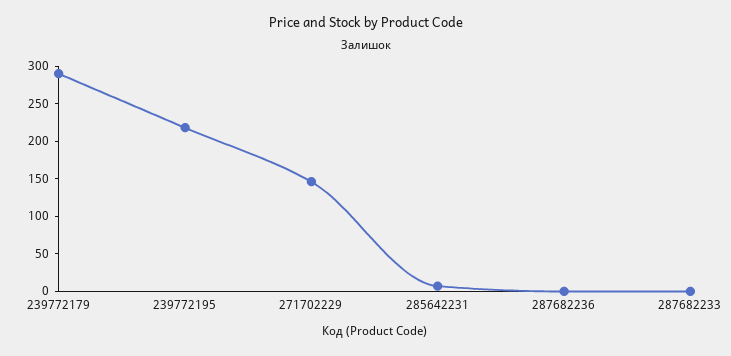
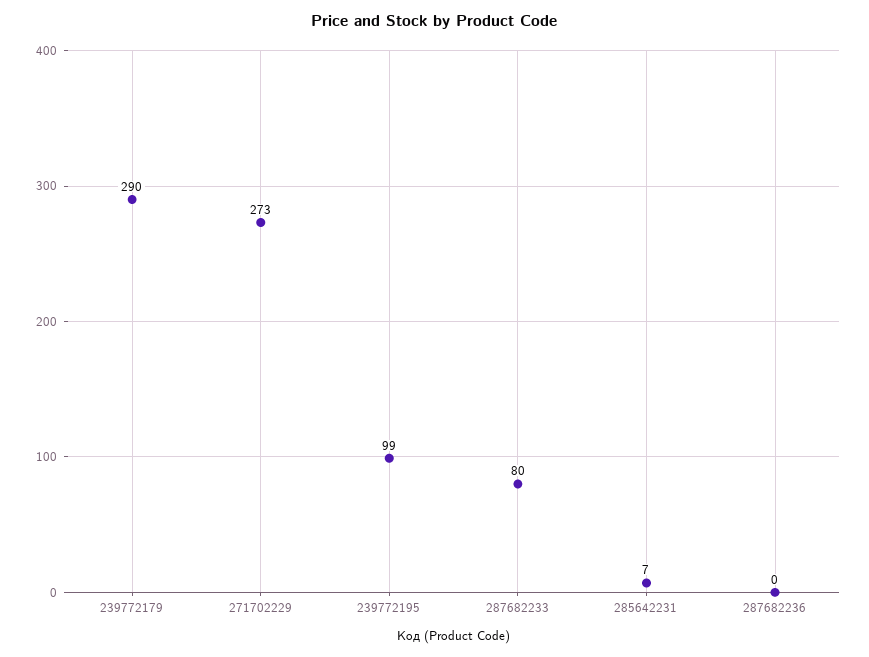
  {
    "239772179": 290,
-   "239772195": 225,
+   "239772195": 99,
-   "271702229": 150,
+   "271702229": 273,
    "285642231": 7,
    "287682236": 0,
-   "287682233": 0
+   "287682233": 80
  }

